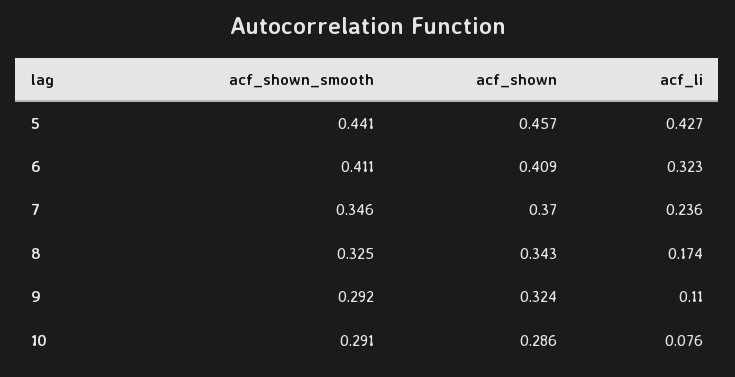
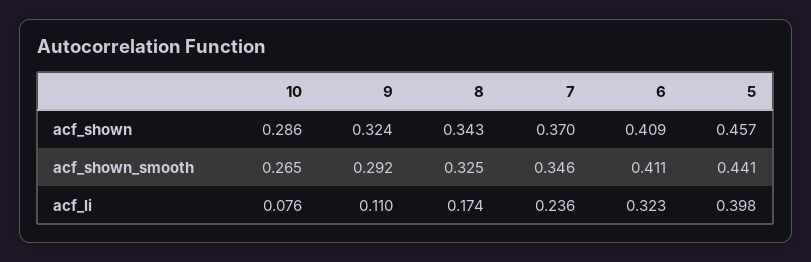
  {
    "acf_shown_smooth": {
      "5": 0.441,
      "6": 0.411,
      "7": 0.346,
      "8": 0.325,
      "9": 0.292,
-     "10": 0.291
+     "10": 0.265
    },
    "acf_shown": {
      "5": 0.457,
      "6": 0.409,
      "7": 0.37,
      "8": 0.343,
      "9": 0.324,
      "10": 0.286
    },
    "acf_li": {
-     "5": 0.427,
+     "5": 0.398,
      "6": 0.323,
      "7": 0.236,
      "8": 0.174,
      "9": 0.11,
      "10": 0.076
    }
  }

